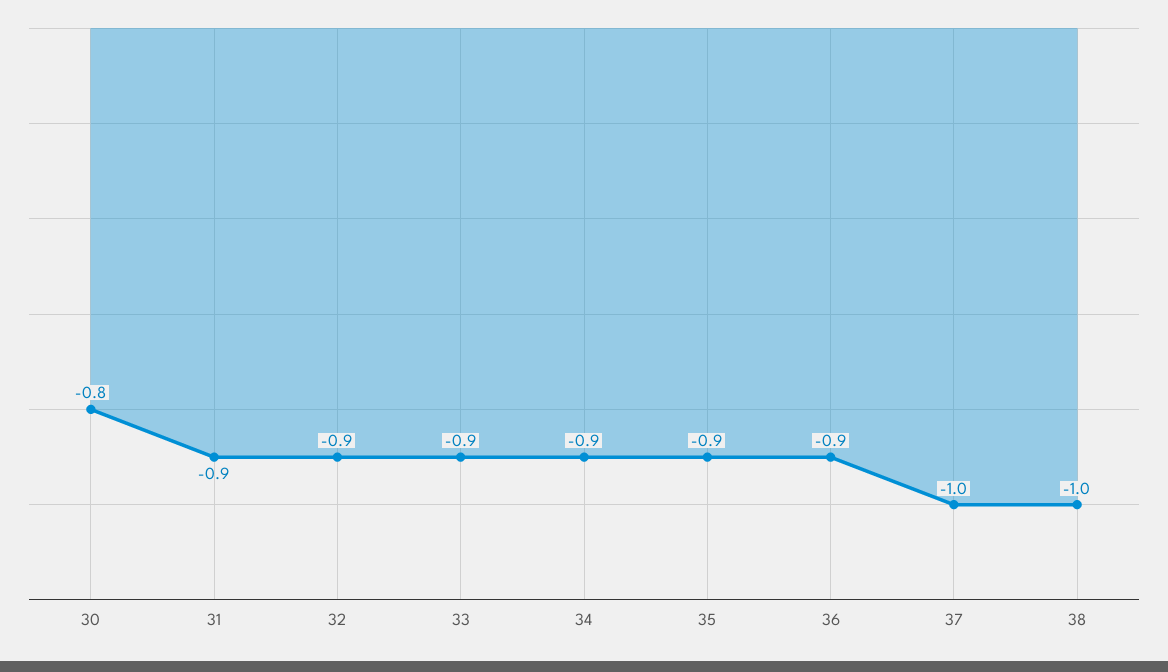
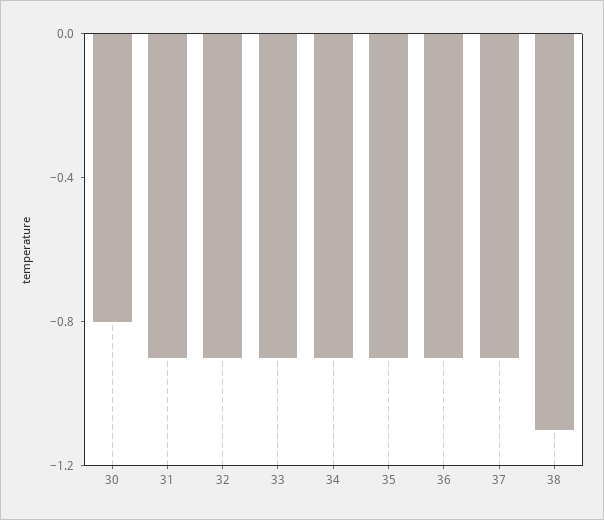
  {
    "30": -0.8,
    "31": -0.9,
    "32": -0.9,
    "33": -0.9,
    "34": -0.9,
    "35": -0.9,
    "36": -0.9,
-   "37": -1,
+   "37": -0.9,
-   "38": -1
+   "38": -1.1
  }

